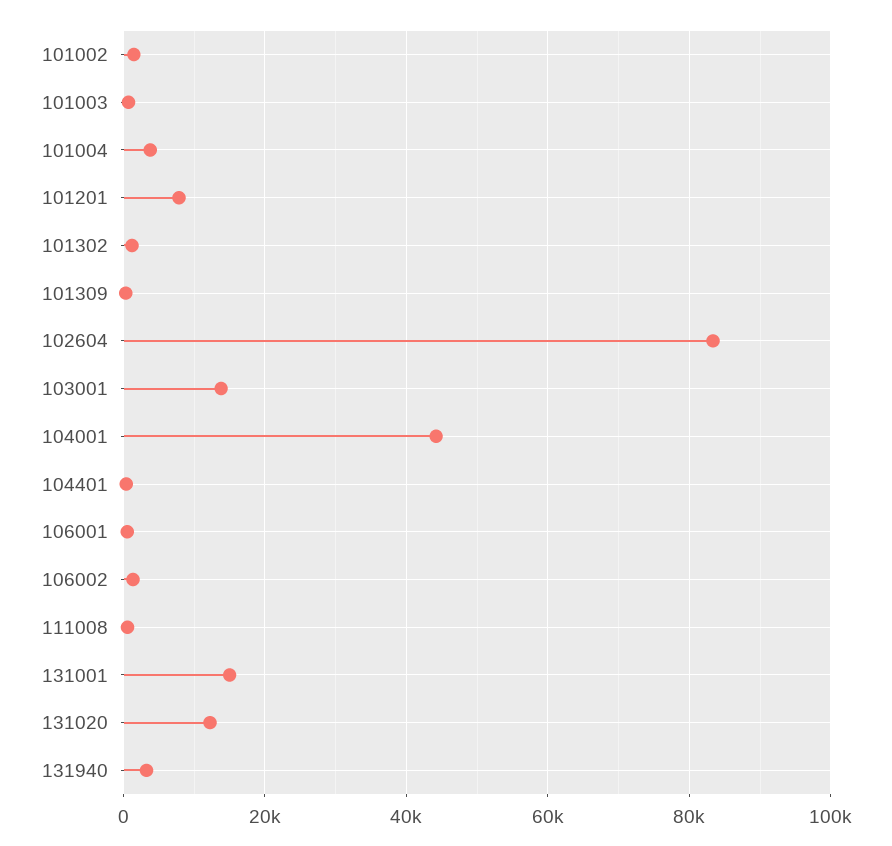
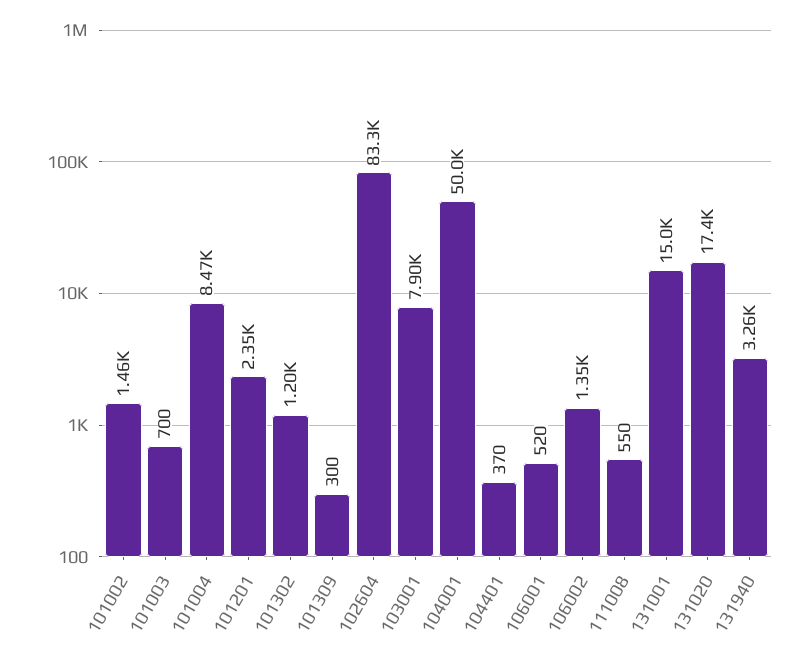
  {
    "101002": 1460,
    "101003": 700,
-   "101004": 4000,
+   "101004": 8470,
-   "101201": 8000,
+   "101201": 2350,
    "101302": 1200,
    "101309": 300,
    "102604": 83300,
-   "103001": 14000,
+   "103001": 7900,
-   "104001": 44000,
+   "104001": 50000,
    "104401": 370,
    "106001": 520,
    "106002": 1350,
    "111008": 550,
    "131001": 15000,
-   "131020": 12000,
+   "131020": 17400,
    "131940": 3260
  }

